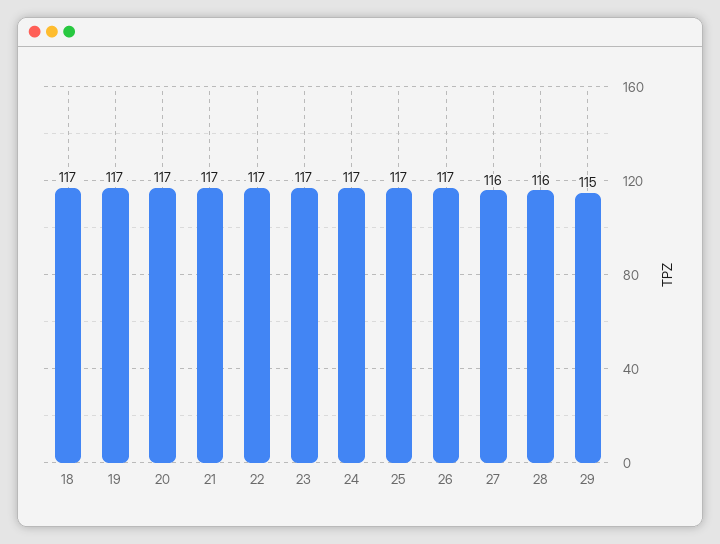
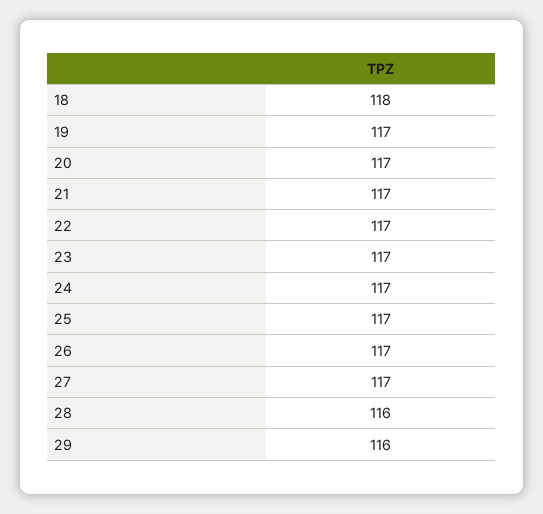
  {
-   "18": 117,
+   "18": 118,
    "19": 117,
    "20": 117,
    "21": 117,
    "22": 117,
    "23": 117,
    "24": 117,
    "25": 117,
    "26": 117,
-   "27": 116,
+   "27": 117,
    "28": 116,
-   "29": 115
+   "29": 116
  }

